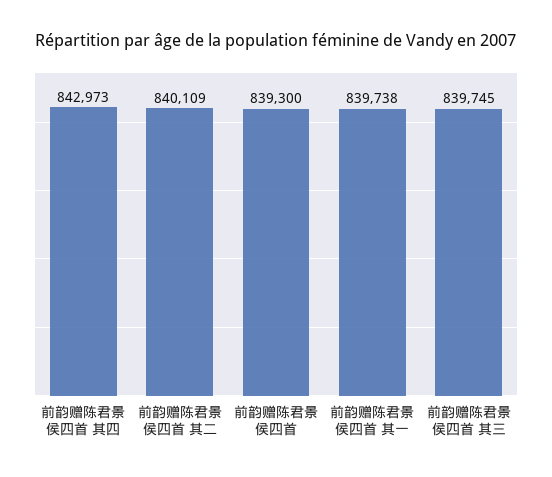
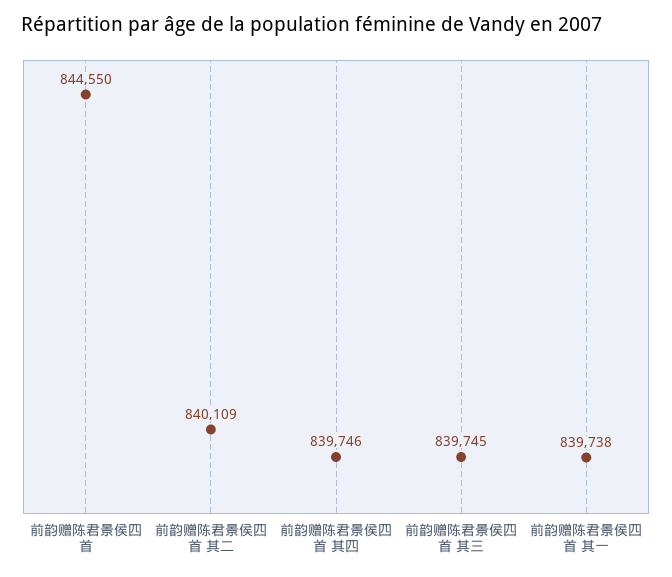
  {
-   "前韵赠陈君景侯四首 其四": 842973,
+   "前韵赠陈君景侯四首 其四": 839746,
    "前韵赠陈君景侯四首 其二": 840109,
-   "前韵赠陈君景侯四首": 839300,
+   "前韵赠陈君景侯四首": 844550,
    "前韵赠陈君景侯四首 其一": 839738,
    "前韵赠陈君景侯四首 其三": 839745
  }

